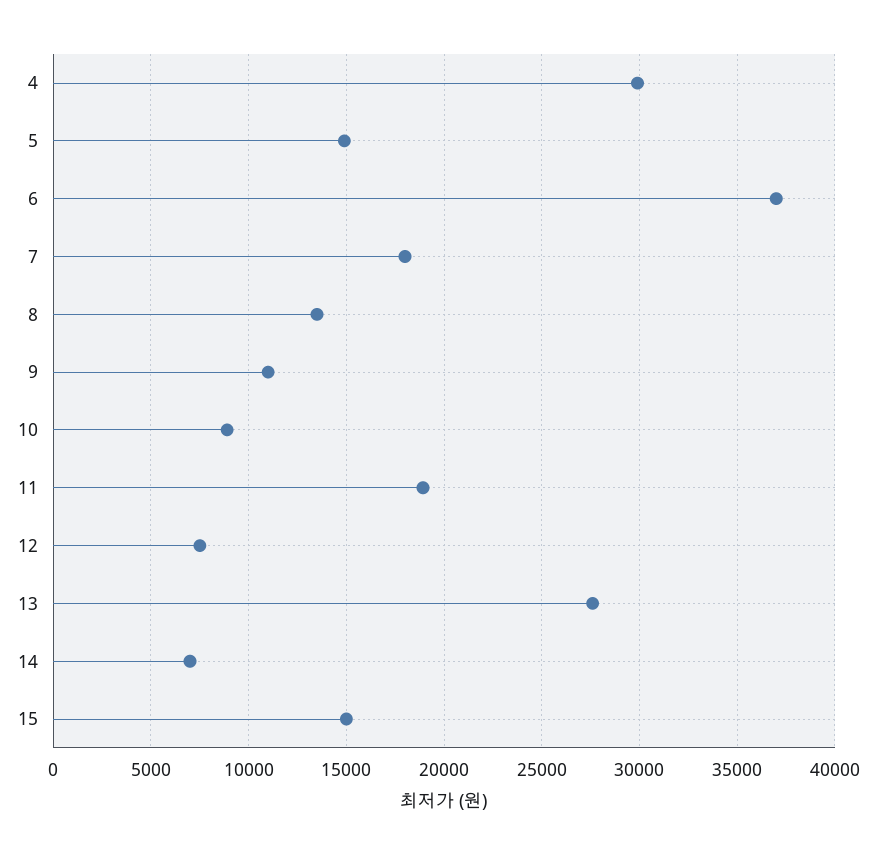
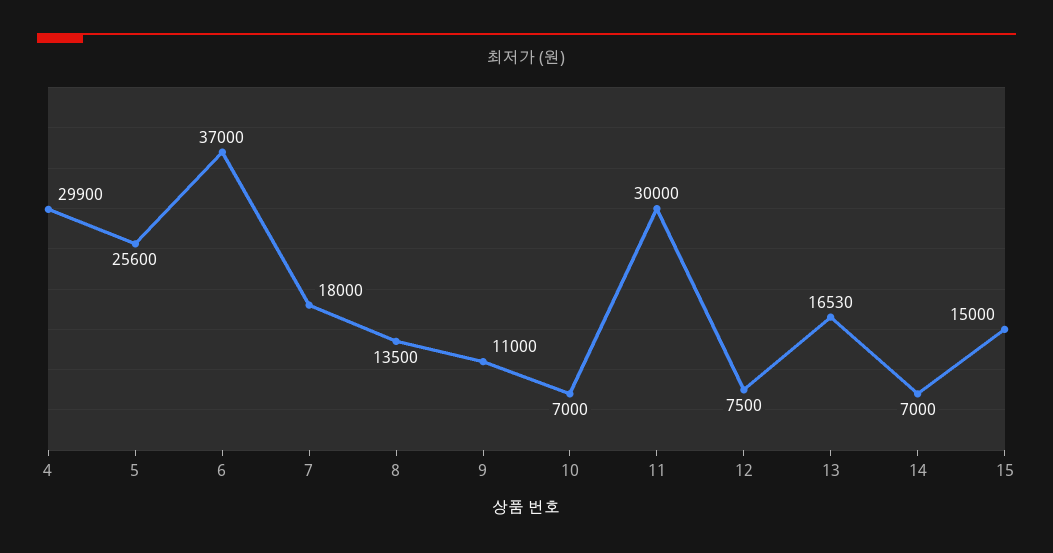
  {
    "4": 29900,
-   "5": 15000,
+   "5": 25600,
    "6": 37000,
    "7": 18000,
    "8": 13500,
    "9": 11000,
-   "10": 9000,
+   "10": 7000,
-   "11": 19000,
+   "11": 30000,
    "12": 7500,
-   "13": 27500,
+   "13": 16530,
    "14": 7000,
    "15": 15000
  }

